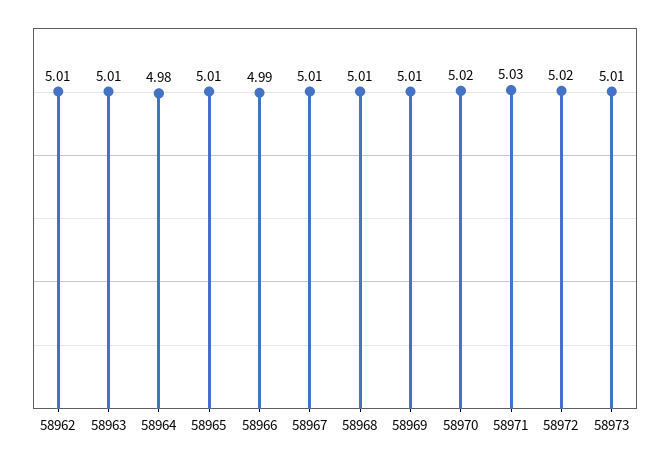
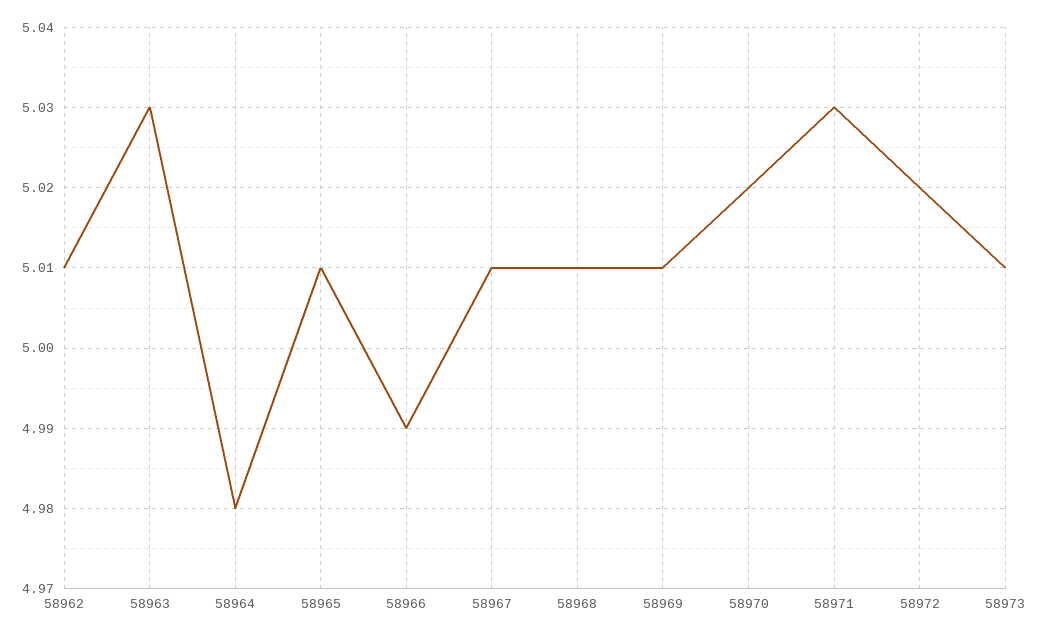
  {
    "58962": 5.01,
-   "58963": 5.01,
+   "58963": 5.03,
    "58964": 4.98,
    "58965": 5.01,
    "58966": 4.99,
    "58967": 5.01,
    "58968": 5.01,
    "58969": 5.01,
    "58970": 5.02,
    "58971": 5.03,
    "58972": 5.02,
    "58973": 5.01
  }

